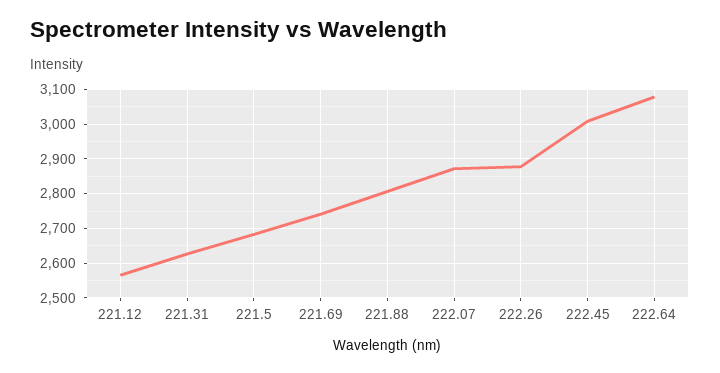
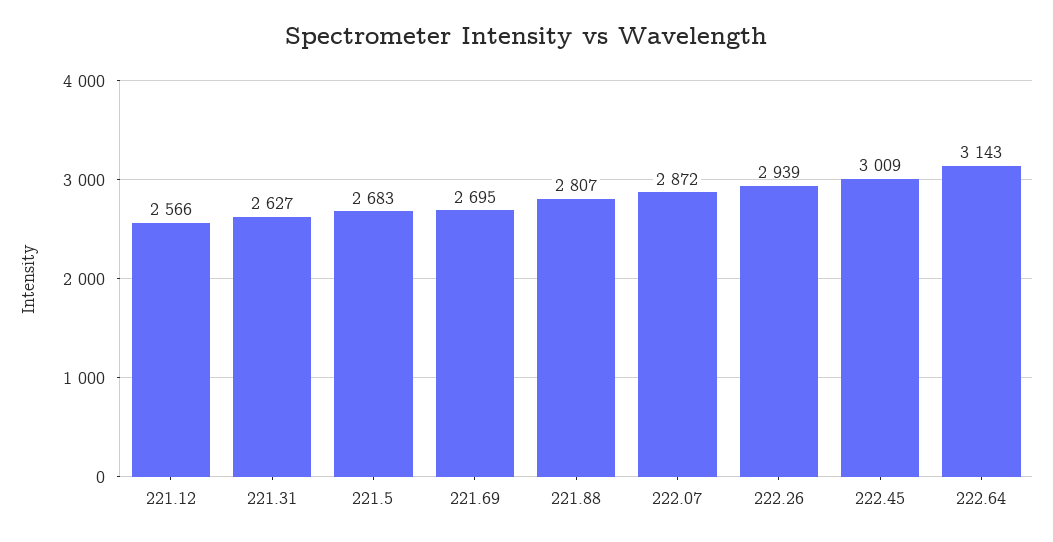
  {
    "221.12": 2566,
    "221.31": 2627,
    "221.5": 2683,
-   "221.69": 2740,
+   "221.69": 2695,
    "221.88": 2807,
    "222.07": 2872,
-   "222.26": 2880,
+   "222.26": 2939,
    "222.45": 3009,
-   "222.64": 3080
+   "222.64": 3143
  }

